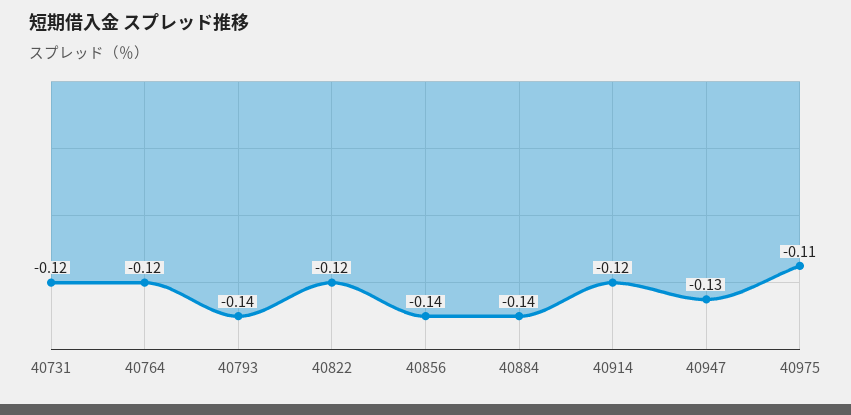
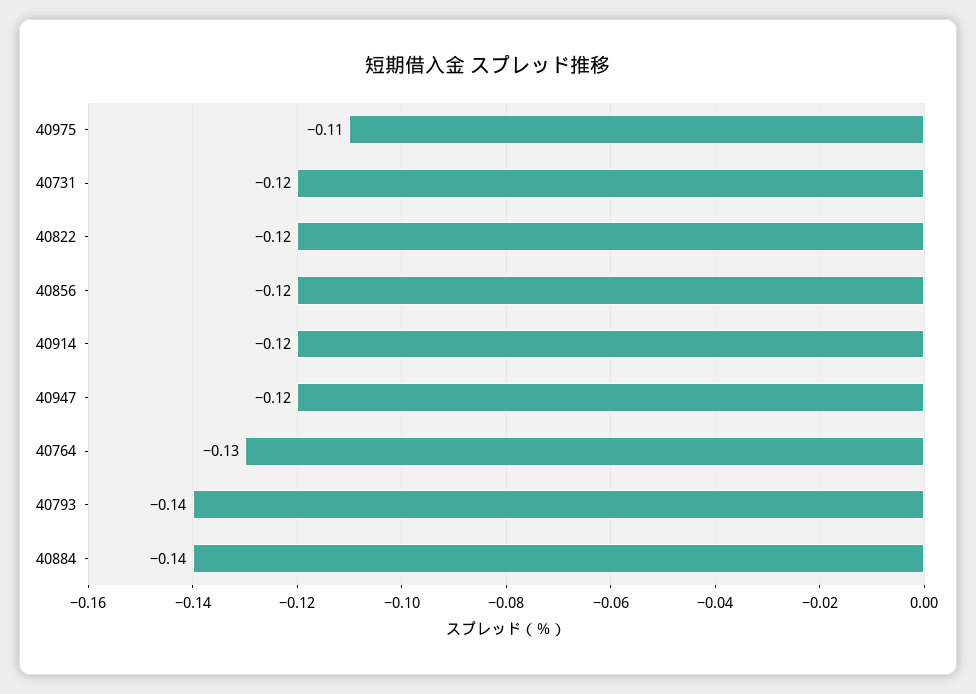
  {
    "40731": -0.12,
-   "40764": -0.12,
+   "40764": -0.13,
    "40793": -0.14,
    "40822": -0.12,
-   "40856": -0.14,
+   "40856": -0.12,
    "40884": -0.14,
    "40914": -0.12,
-   "40947": -0.13,
+   "40947": -0.12,
    "40975": -0.11
  }

